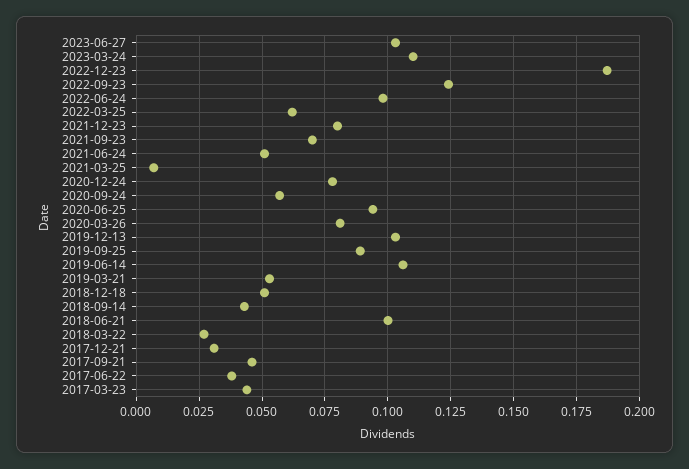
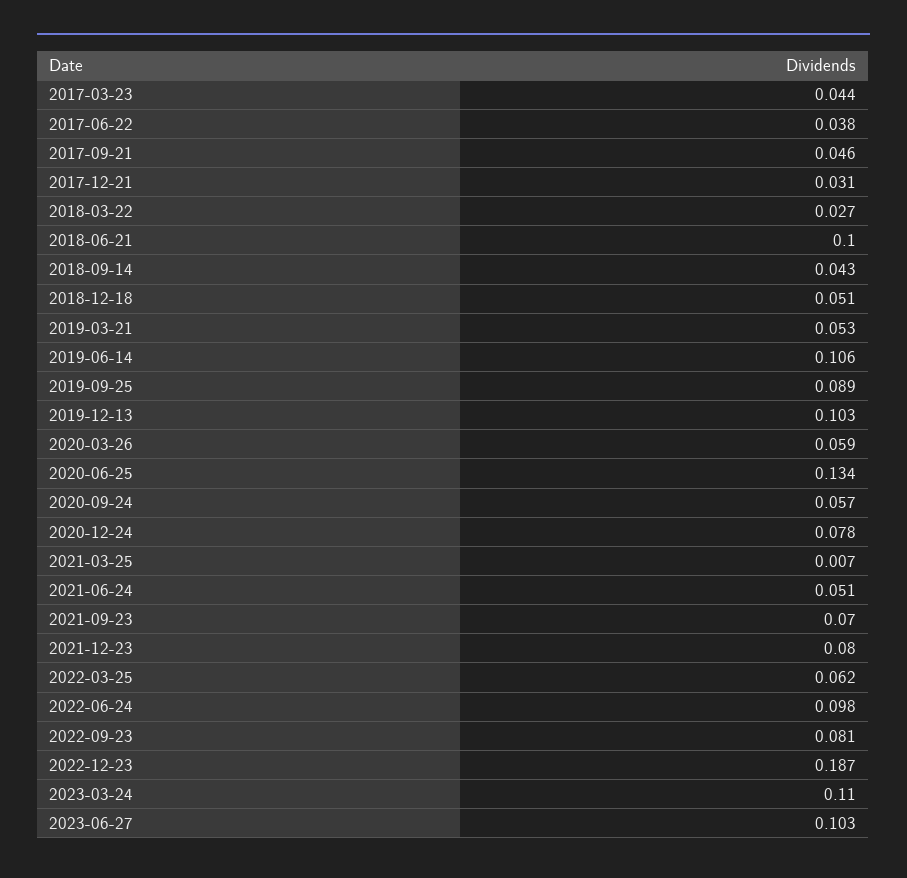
  {
    "2023-06-27": 0.103,
    "2023-03-24": 0.11,
    "2022-12-23": 0.187,
-   "2022-09-23": 0.125,
+   "2022-09-23": 0.081,
    "2022-06-24": 0.098,
    "2022-03-25": 0.062,
    "2021-12-23": 0.08,
    "2021-09-23": 0.07,
    "2021-06-24": 0.051,
    "2021-03-25": 0.007,
    "2020-12-24": 0.078,
    "2020-09-24": 0.057,
-   "2020-06-25": 0.095,
+   "2020-06-25": 0.134,
-   "2020-03-26": 0.08,
+   "2020-03-26": 0.059,
    "2019-12-13": 0.103,
    "2019-09-25": 0.089,
    "2019-06-14": 0.106,
    "2019-03-21": 0.053,
    "2018-12-18": 0.051,
    "2018-09-14": 0.043,
    "2018-06-21": 0.1,
    "2018-03-22": 0.027,
    "2017-12-21": 0.031,
    "2017-09-21": 0.046,
    "2017-06-22": 0.038,
    "2017-03-23": 0.044
  }

